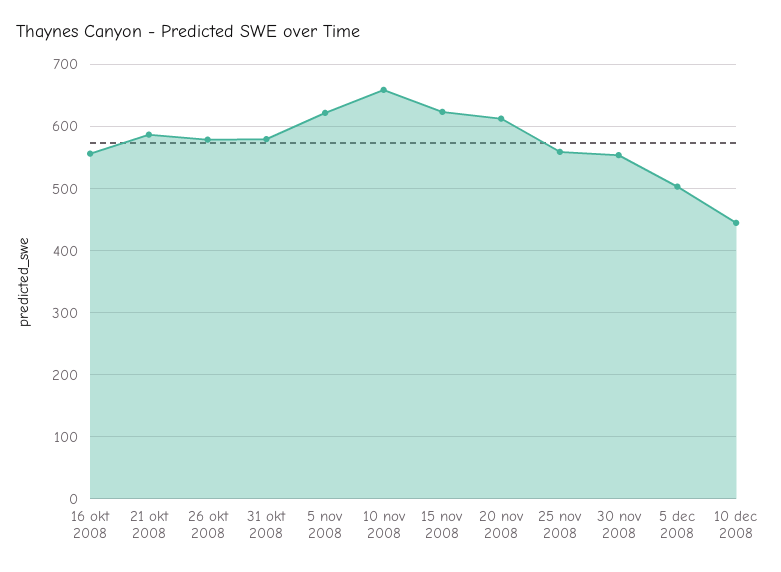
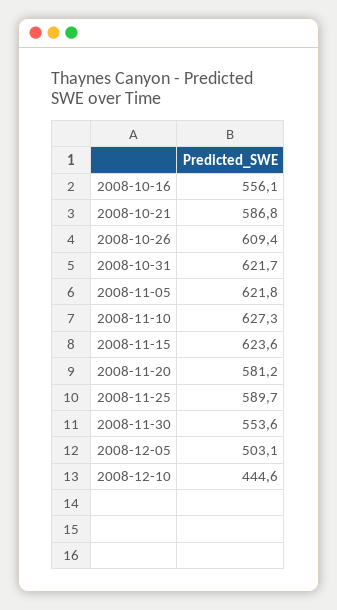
  {
    "16 okt 2008": 556.1,
    "21 okt 2008": 586.8,
-   "26 okt 2008": 580,
+   "26 okt 2008": 609.4,
-   "31 okt 2008": 580,
+   "31 okt 2008": 621.7,
    "5 nov 2008": 621.8,
-   "10 nov 2008": 660,
+   "10 nov 2008": 627.3,
    "15 nov 2008": 623.6,
-   "20 nov 2008": 610,
+   "20 nov 2008": 581.2,
-   "25 nov 2008": 560,
+   "25 nov 2008": 589.7,
    "30 nov 2008": 553.6,
    "5 dec 2008": 503.1,
    "10 dec 2008": 444.6
  }

